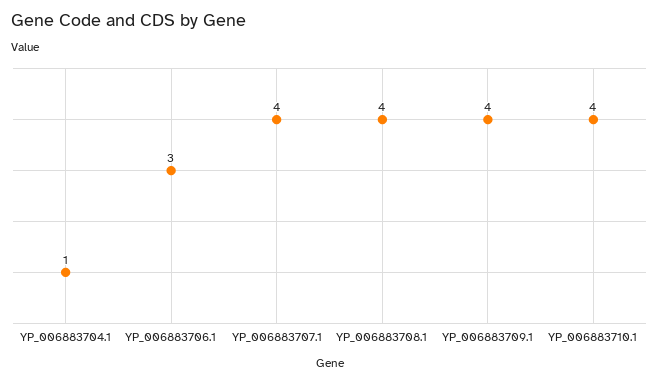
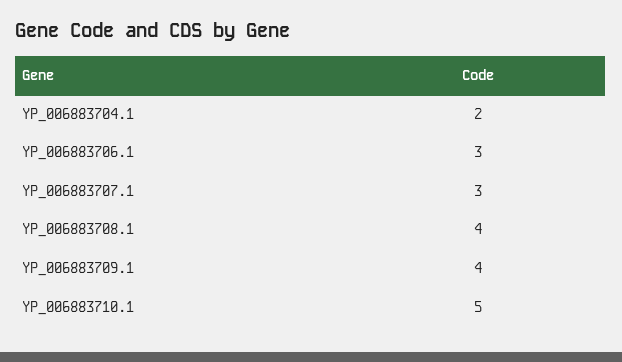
  {
-   "YP_006883704.1": 1,
+   "YP_006883704.1": 2,
    "YP_006883706.1": 3,
-   "YP_006883707.1": 4,
+   "YP_006883707.1": 3,
    "YP_006883708.1": 4,
    "YP_006883709.1": 4,
-   "YP_006883710.1": 4
+   "YP_006883710.1": 5
  }

